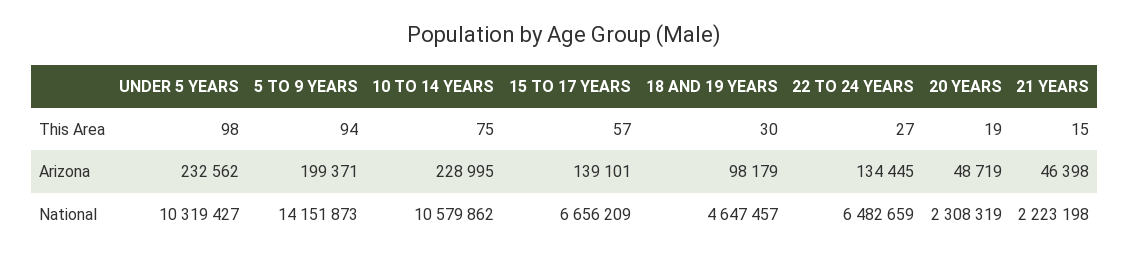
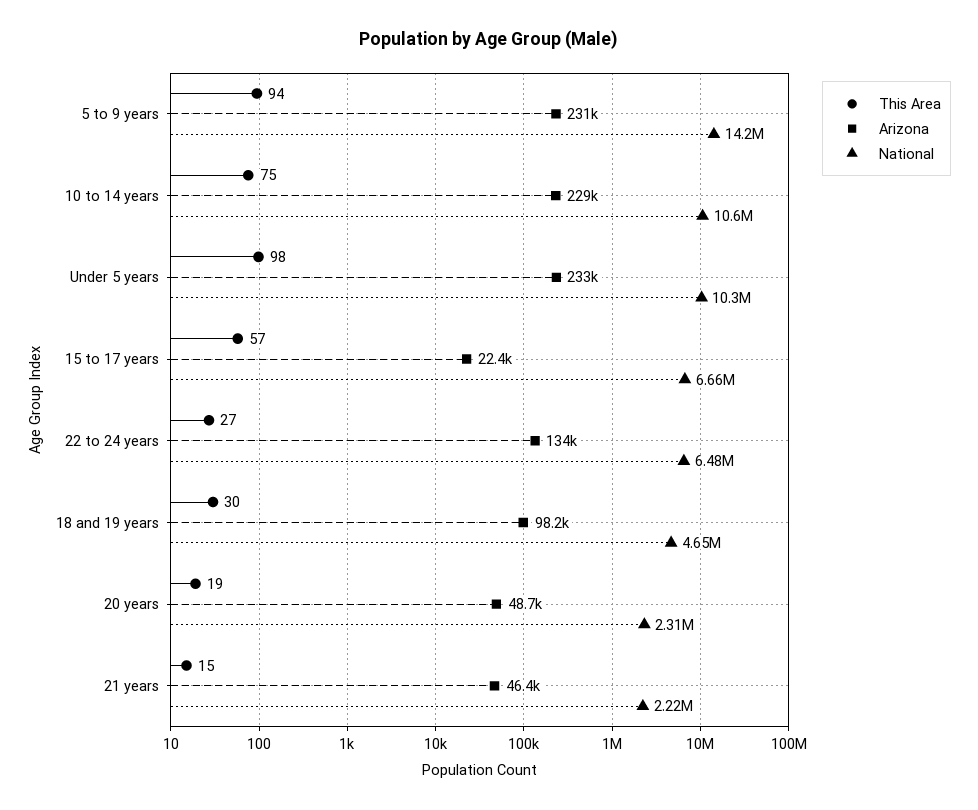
  {
    "This Area": {
      "UNDER 5 YEARS": 98,
      "5 TO 9 YEARS": 94,
      "10 TO 14 YEARS": 75,
      "15 TO 17 YEARS": 57,
      "18 AND 19 YEARS": 30,
      "22 TO 24 YEARS": 27,
      "20 YEARS": 19,
      "21 YEARS": 15
    },
    "Arizona": {
      "UNDER 5 YEARS": 232562,
-     "5 TO 9 YEARS": 199371,
+     "5 TO 9 YEARS": 231000,
      "10 TO 14 YEARS": 228995,
-     "15 TO 17 YEARS": 139101,
+     "15 TO 17 YEARS": 22400,
      "18 AND 19 YEARS": 98179,
      "22 TO 24 YEARS": 134445,
      "20 YEARS": 48719,
      "21 YEARS": 46398
    },
    "National": {
      "UNDER 5 YEARS": 10319427,
      "5 TO 9 YEARS": 14151873,
      "10 TO 14 YEARS": 10579862,
      "15 TO 17 YEARS": 6656209,
      "18 AND 19 YEARS": 4647457,
      "22 TO 24 YEARS": 6482659,
      "20 YEARS": 2308319,
      "21 YEARS": 2223198
    }
  }

